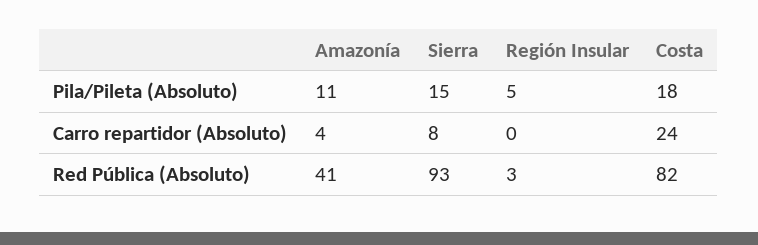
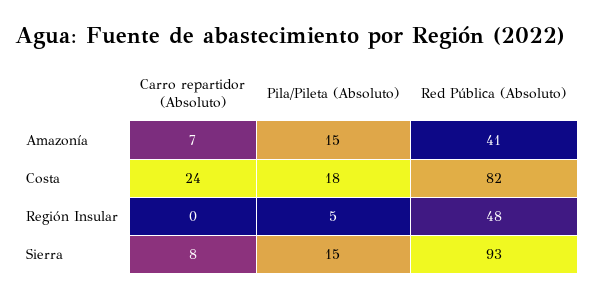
  {
    "Amazonía": {
-     "Pila/Pileta (Absoluto)": 11,
+     "Pila/Pileta (Absoluto)": 15,
-     "Carro repartidor (Absoluto)": 4,
+     "Carro repartidor (Absoluto)": 7,
      "Red Pública (Absoluto)": 41
    },
    "Sierra": {
      "Pila/Pileta (Absoluto)": 15,
      "Carro repartidor (Absoluto)": 8,
      "Red Pública (Absoluto)": 93
    },
    "Región Insular": {
      "Pila/Pileta (Absoluto)": 5,
      "Carro repartidor (Absoluto)": 0,
-     "Red Pública (Absoluto)": 3
+     "Red Pública (Absoluto)": 48
    },
    "Costa": {
      "Pila/Pileta (Absoluto)": 18,
      "Carro repartidor (Absoluto)": 24,
      "Red Pública (Absoluto)": 82
    }
  }

